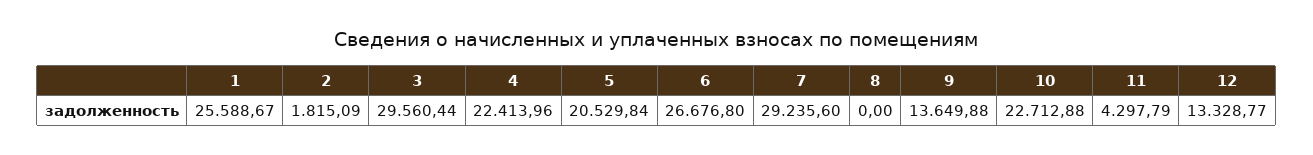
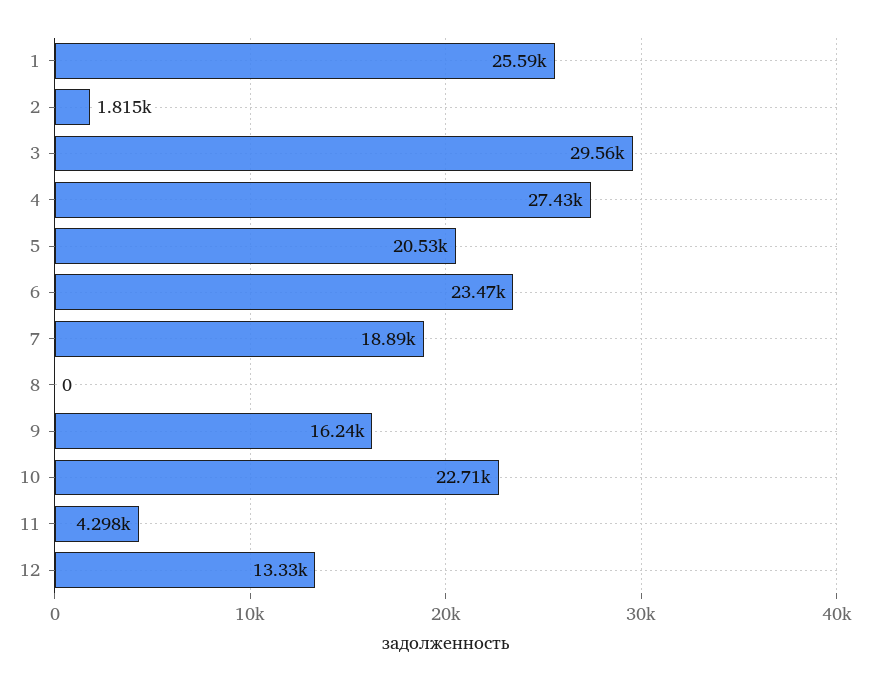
  {
    "1": 25588.67,
    "2": 1815.09,
    "3": 29560.44,
-   "4": 22413.96,
+   "4": 27430,
    "5": 20529.84,
-   "6": 26676.8,
+   "6": 23470,
-   "7": 29235.6,
+   "7": 18890,
    "8": 0,
-   "9": 13649.88,
+   "9": 16240,
    "10": 22712.88,
    "11": 4297.79,
    "12": 13328.77
  }

